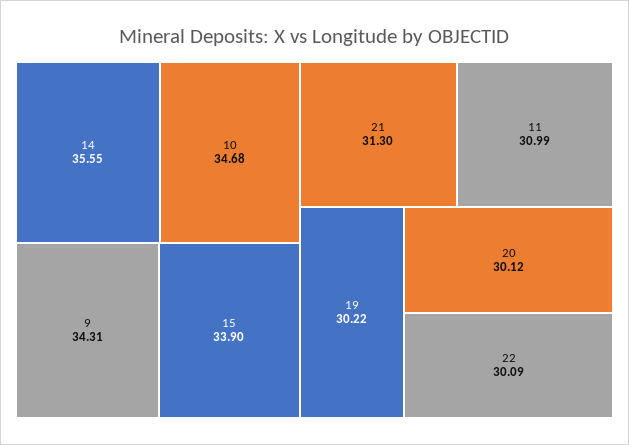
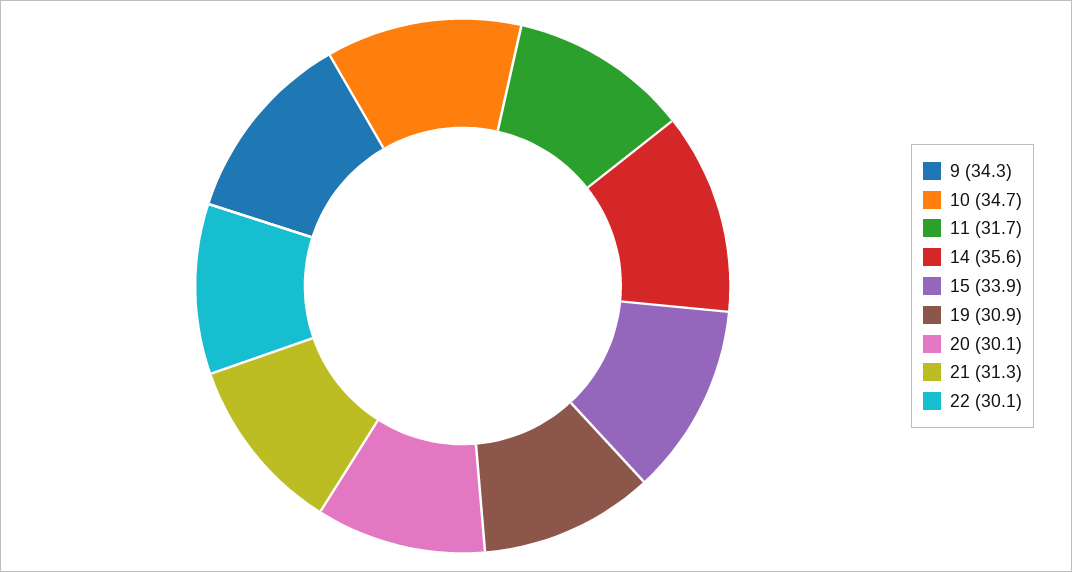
  {
    "14": 35.55,
    "10": 34.68,
    "9": 34.31,
    "15": 33.9,
    "21": 31.3,
-   "11": 30.99,
+   "11": 31.7,
-   "19": 30.22,
+   "19": 30.9,
    "20": 30.12,
    "22": 30.09
  }

